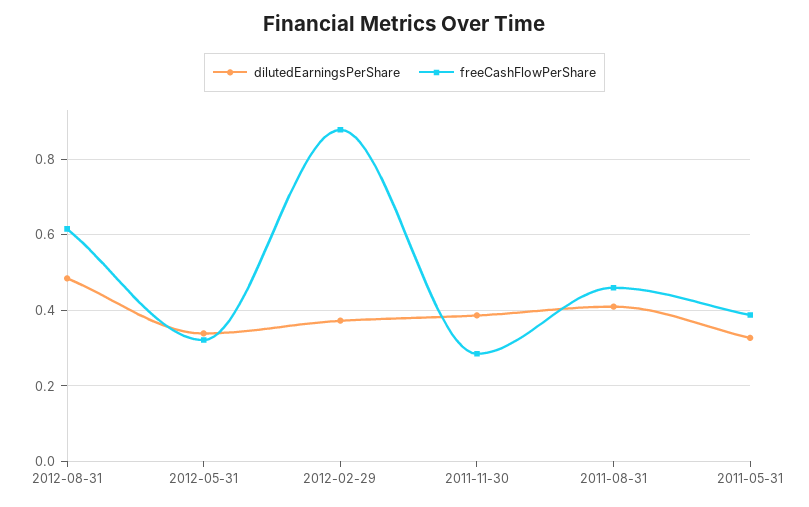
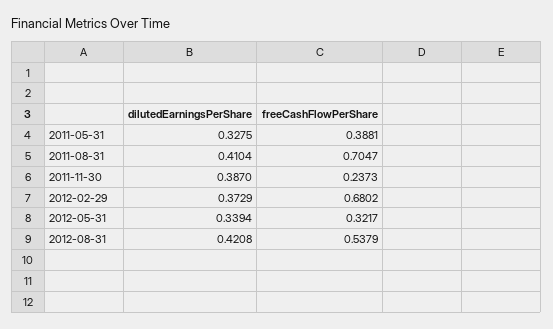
  {
    "dilutedEarningsPerShare": {
-     "2012-08-31": 0.48,
+     "2012-08-31": 0.4208,
      "2012-05-31": 0.3394,
      "2012-02-29": 0.3729,
      "2011-11-30": 0.387,
      "2011-08-31": 0.4104,
      "2011-05-31": 0.3275
    },
    "freeCashFlowPerShare": {
-     "2012-08-31": 0.62,
+     "2012-08-31": 0.5379,
      "2012-05-31": 0.3217,
-     "2012-02-29": 0.88,
+     "2012-02-29": 0.6802,
-     "2011-11-30": 0.28,
+     "2011-11-30": 0.2373,
-     "2011-08-31": 0.46,
+     "2011-08-31": 0.7047,
      "2011-05-31": 0.3881
    }
  }

